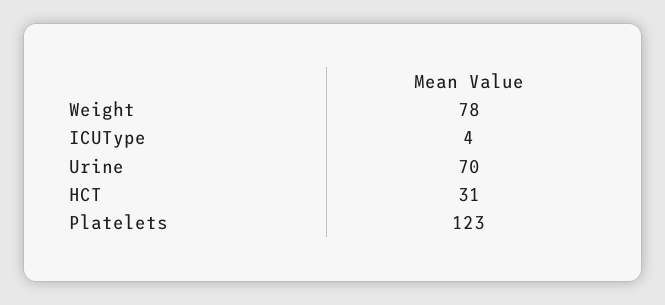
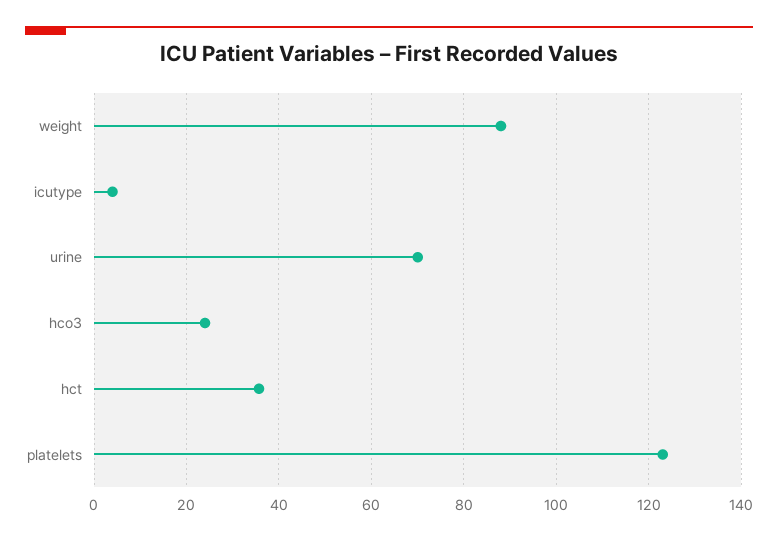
  {
-   "Weight": 78,
+   "Weight": 88,
    "ICUType": 4,
    "Urine": 70,
-   "HCT": 31,
+   "HCT": 36,
-   "Platelets": 123
+   "Platelets": 123,
+   "hco3": 24
  }

